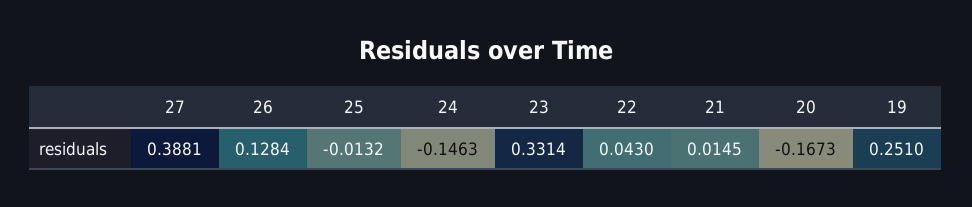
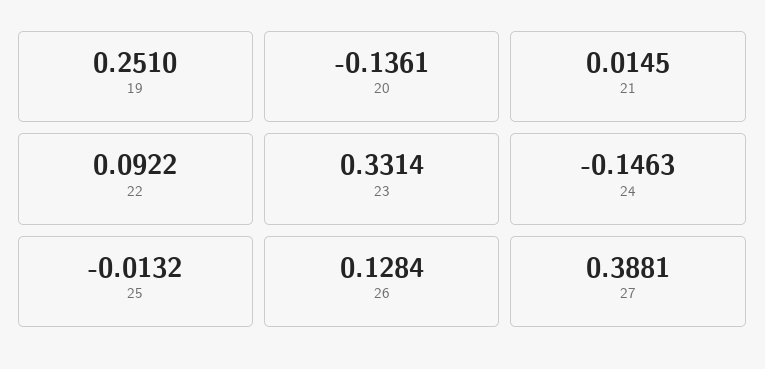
  {
    "27": 0.3881,
    "26": 0.1284,
    "25": -0.0132,
    "24": -0.1463,
    "23": 0.3314,
-   "22": 0.043,
+   "22": 0.0922,
    "21": 0.0145,
-   "20": -0.1673,
+   "20": -0.1361,
    "19": 0.251
  }

